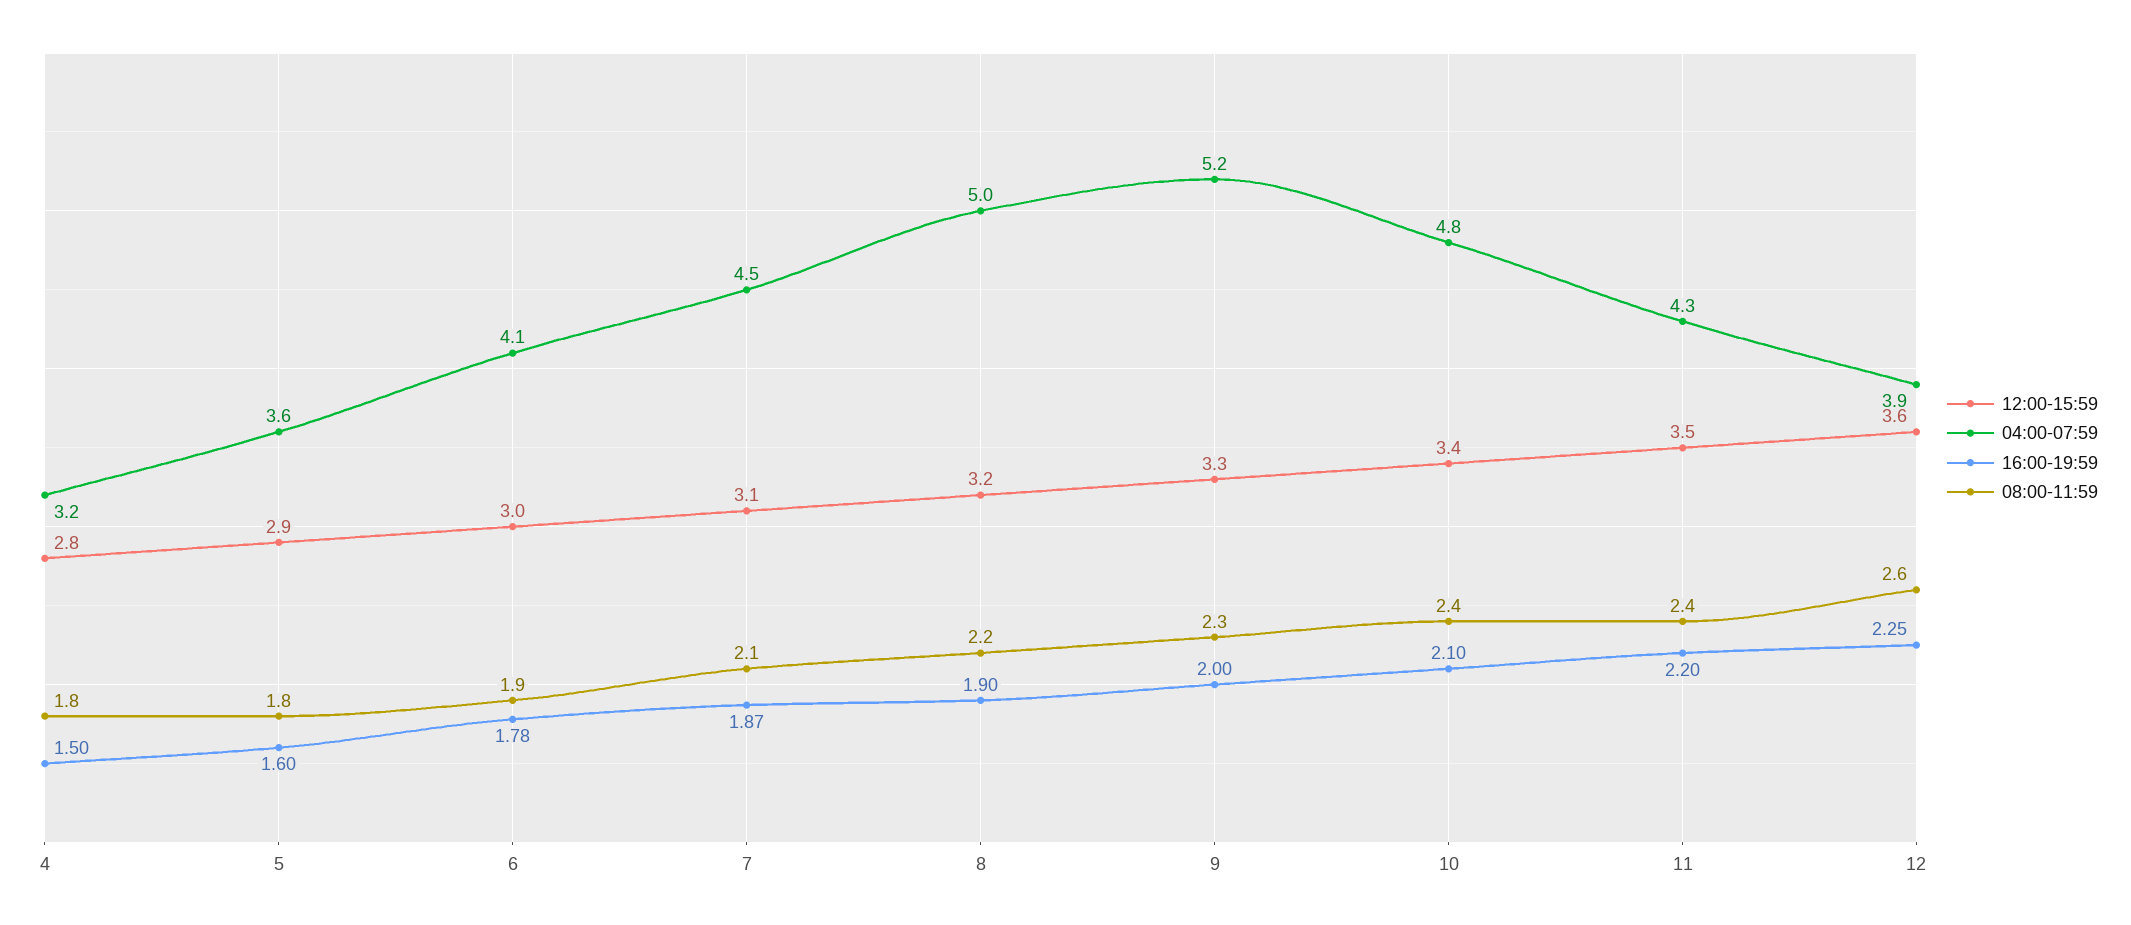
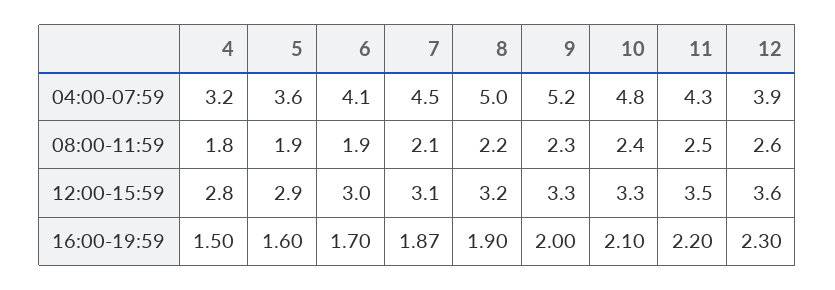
  {
    "12:00-15:59": {
      "4": 2.8,
      "5": 2.9,
      "6": 3,
      "7": 3.1,
      "8": 3.2,
      "9": 3.3,
-     "10": 3.4,
+     "10": 3.3,
      "11": 3.5,
      "12": 3.6
    },
    "04:00-07:59": {
      "4": 3.2,
      "5": 3.6,
      "6": 4.1,
      "7": 4.5,
      "8": 5,
      "9": 5.2,
      "10": 4.8,
      "11": 4.3,
      "12": 3.9
    },
    "16:00-19:59": {
      "4": 1.5,
      "5": 1.6,
-     "6": 1.78,
+     "6": 1.7,
      "7": 1.87,
      "8": 1.9,
      "9": 2,
      "10": 2.1,
      "11": 2.2,
-     "12": 2.25
+     "12": 2.3
    },
    "08:00-11:59": {
      "4": 1.8,
-     "5": 1.8,
+     "5": 1.9,
      "6": 1.9,
      "7": 2.1,
      "8": 2.2,
      "9": 2.3,
      "10": 2.4,
-     "11": 2.4,
+     "11": 2.5,
      "12": 2.6
    }
  }

